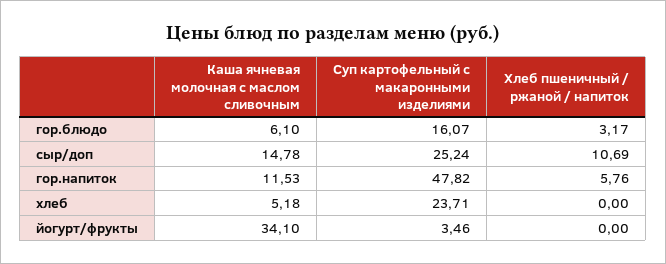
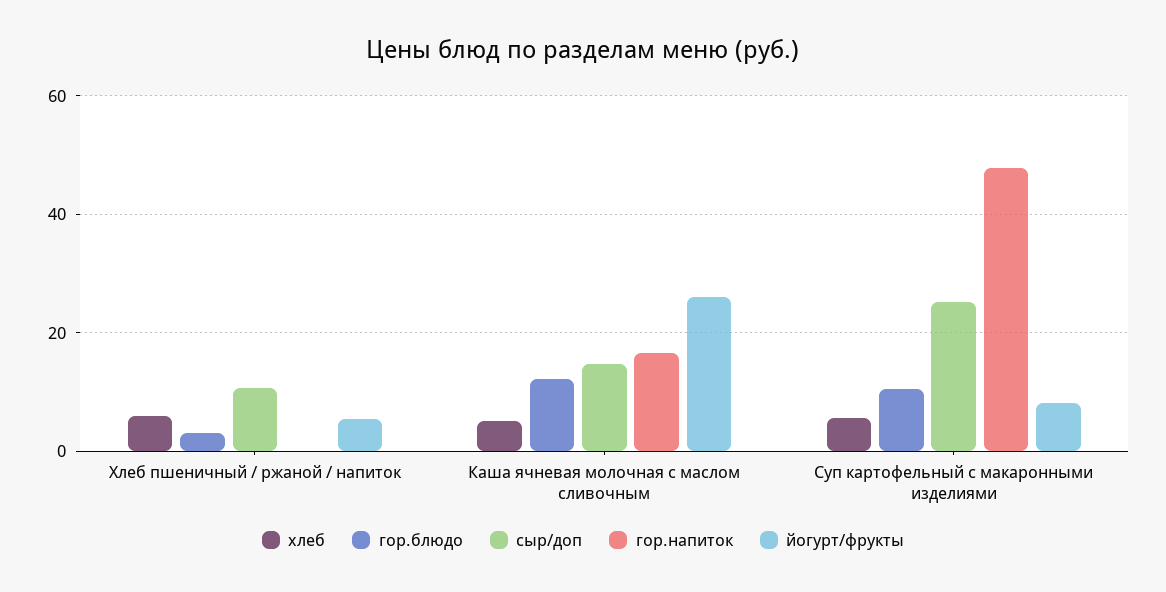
  {
    "гор.блюдо": {
-     "Каша ячневая молочная с маслом сливочным": 6.1,
+     "Каша ячневая молочная с маслом сливочным": 12,
-     "Суп картофельный с макаронными изделиями": 16.07,
+     "Суп картофельный с макаронными изделиями": 10,
      "Хлеб пшеничный / ржаной / напиток": 3.17
    },
    "сыр/доп": {
      "Каша ячневая молочная с маслом сливочным": 14.78,
      "Суп картофельный с макаронными изделиями": 25.24,
      "Хлеб пшеничный / ржаной / напиток": 10.69
    },
    "гор.напиток": {
-     "Каша ячневая молочная с маслом сливочным": 11.53,
+     "Каша ячневая молочная с маслом сливочным": 16,
      "Суп картофельный с макаронными изделиями": 47.82,
-     "Хлеб пшеничный / ржаной / напиток": 5.76
+     "Хлеб пшеничный / ржаной / напиток": 0
    },
    "хлеб": {
      "Каша ячневая молочная с маслом сливочным": 5.18,
-     "Суп картофельный с макаронными изделиями": 23.71,
+     "Суп картофельный с макаронными изделиями": 6,
-     "Хлеб пшеничный / ржаной / напиток": 0
+     "Хлеб пшеничный / ржаной / напиток": 6
    },
    "йогурт/фрукты": {
-     "Каша ячневая молочная с маслом сливочным": 34.1,
+     "Каша ячневая молочная с маслом сливочным": 26,
-     "Суп картофельный с макаронными изделиями": 3.46,
+     "Суп картофельный с макаронными изделиями": 8,
-     "Хлеб пшеничный / ржаной / напиток": 0
+     "Хлеб пшеничный / ржаной / напиток": 6
    }
  }

